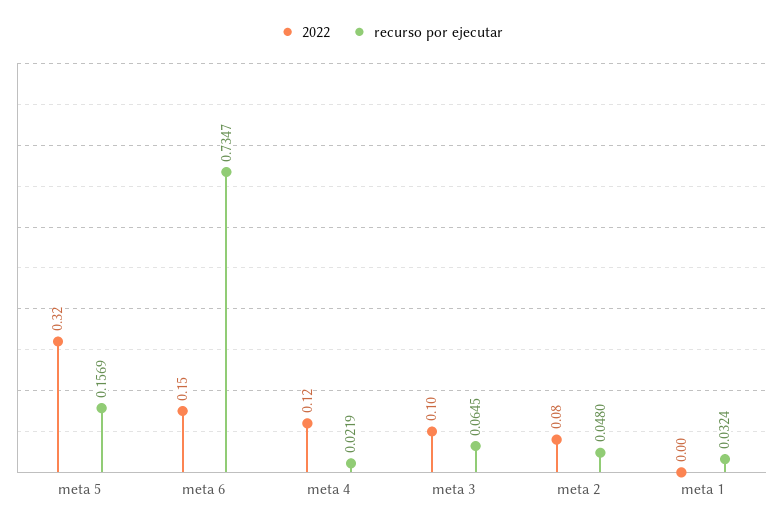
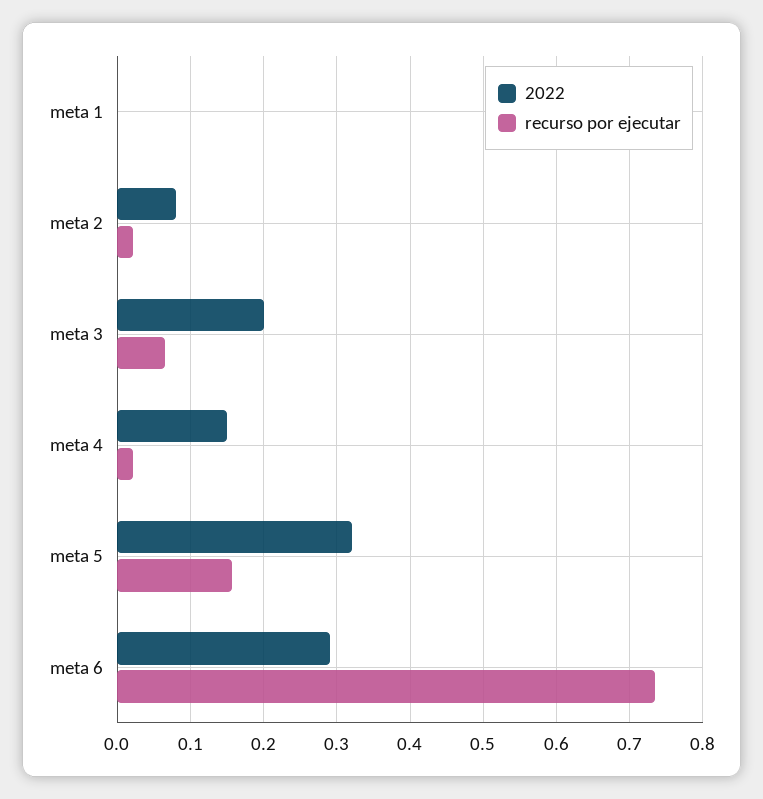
  {
    "2022": {
      "meta 5": 0.32,
-     "meta 6": 0.15,
+     "meta 6": 0.29,
-     "meta 4": 0.12,
+     "meta 4": 0.15,
-     "meta 3": 0.1,
+     "meta 3": 0.2,
      "meta 2": 0.08,
      "meta 1": 0
    },
    "recurso por ejecutar": {
      "meta 5": 0.1569,
      "meta 6": 0.7347,
      "meta 4": 0.0219,
      "meta 3": 0.0645,
-     "meta 2": 0.048,
+     "meta 2": 0.02,
-     "meta 1": 0.0324
+     "meta 1": 0
    }
  }

